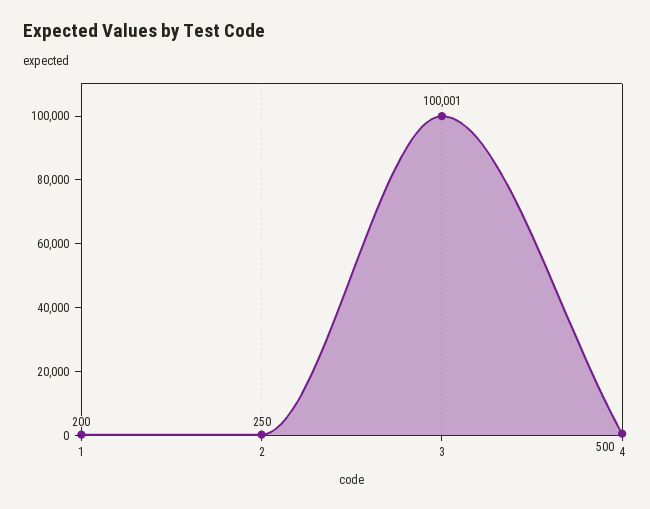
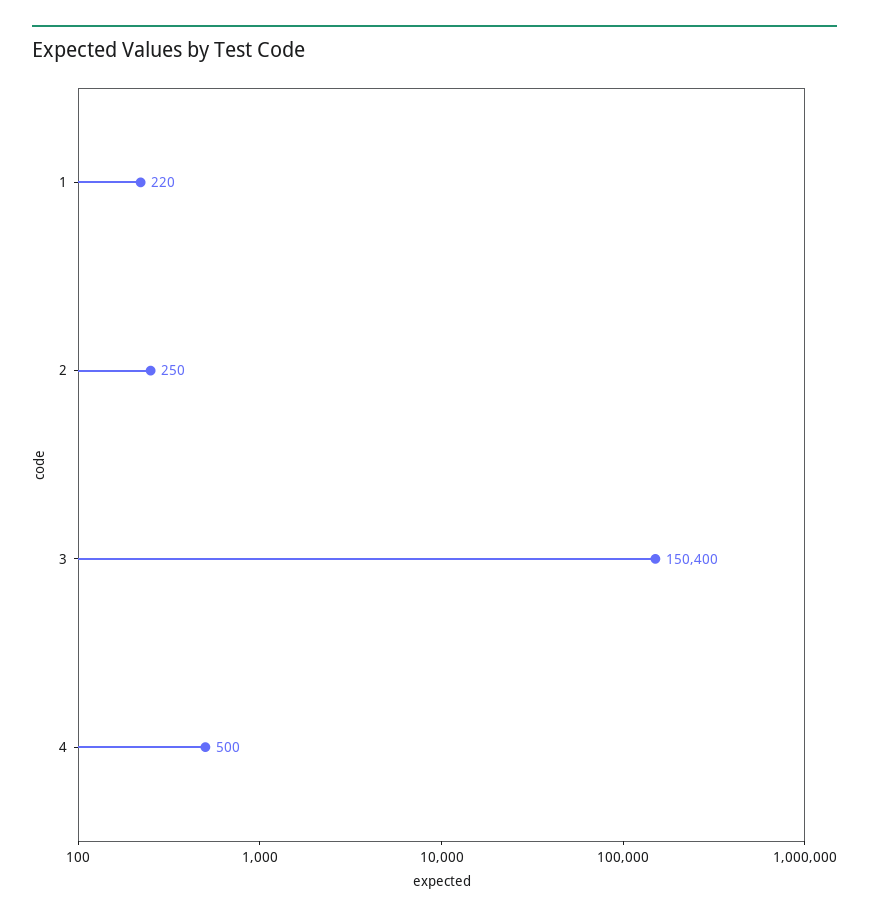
  {
-   "1": 200,
+   "1": 220,
    "2": 250,
-   "3": 100001,
+   "3": 150400,
    "4": 500
  }

